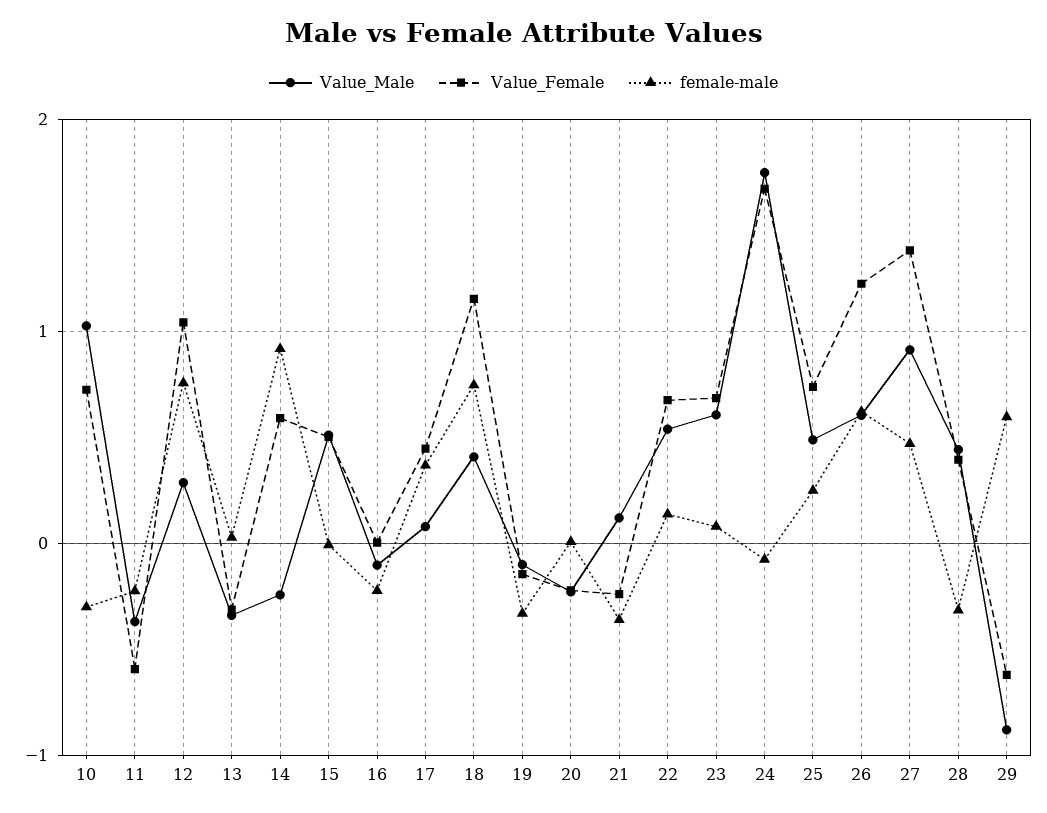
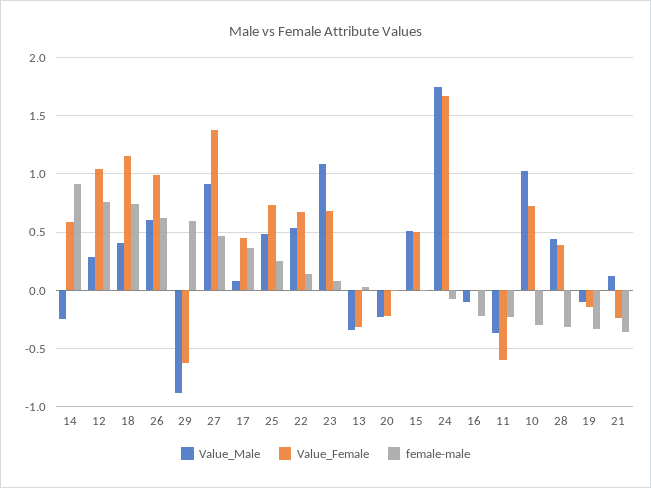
  {
    "Value_Male": {
      "10": 1,
      "11": -0.4,
      "12": 0.3,
      "13": -0.3,
      "14": -0.2,
      "15": 0.5,
      "16": -0.1,
      "17": 0.1,
      "18": 0.4,
      "19": -0.1,
      "20": -0.2,
      "21": 0.1,
      "22": 0.5,
-     "23": 0.6,
+     "23": 1.1,
      "24": 1.7,
      "25": 0.5,
      "26": 0.6,
      "27": 0.9,
      "28": 0.4,
      "29": -0.9
    },
    "Value_Female": {
      "10": 0.7,
      "11": -0.6,
      "12": 1,
      "13": -0.3,
      "14": 0.6,
      "15": 0.5,
      "16": 0,
      "17": 0.4,
      "18": 1.2,
      "19": -0.1,
      "20": -0.2,
      "21": -0.2,
      "22": 0.7,
      "23": 0.7,
      "24": 1.7,
      "25": 0.7,
-     "26": 1.2,
+     "26": 1,
      "27": 1.4,
      "28": 0.4,
      "29": -0.6
    },
    "female-male": {
      "10": -0.3,
      "11": -0.2,
      "12": 0.8,
      "13": 0,
      "14": 0.9,
      "15": 0,
      "16": -0.2,
      "17": 0.4,
      "18": 0.7,
      "19": -0.3,
      "20": 0,
      "21": -0.4,
      "22": 0.1,
      "23": 0.1,
      "24": -0.1,
      "25": 0.2,
      "26": 0.6,
      "27": 0.5,
      "28": -0.3,
      "29": 0.6
    }
  }

